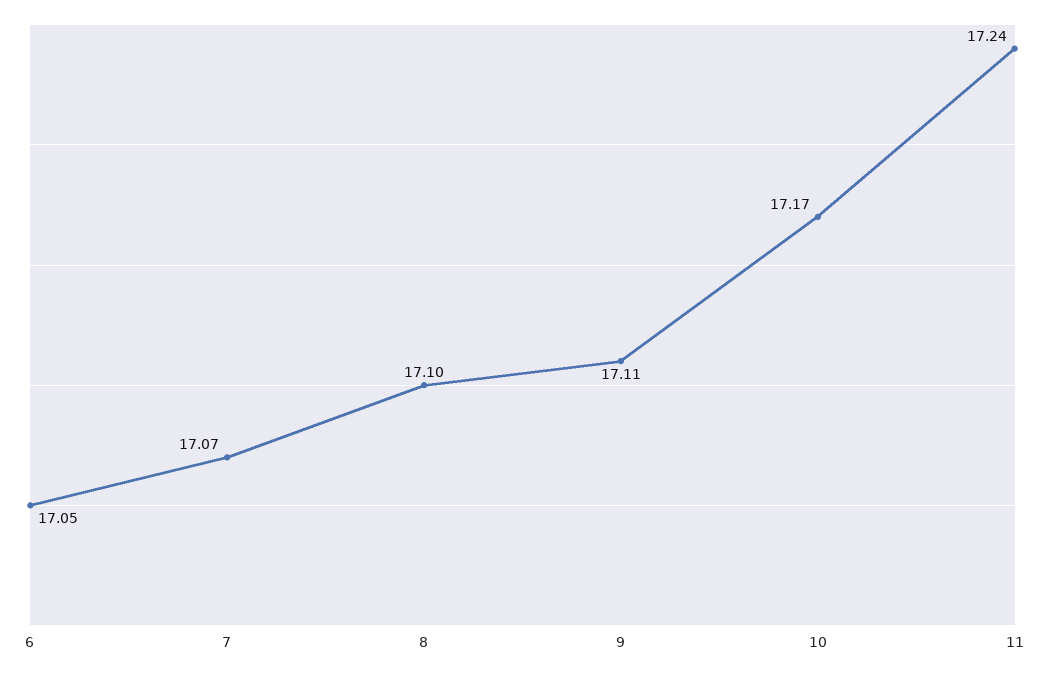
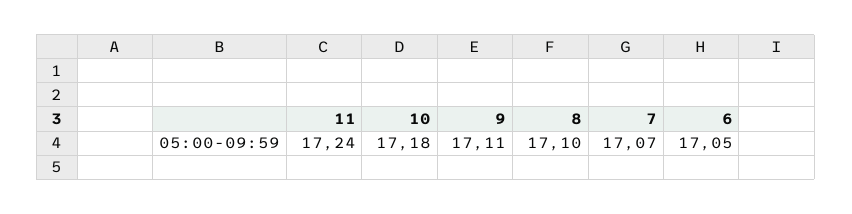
  {
    "6": 17.05,
    "7": 17.07,
    "8": 17.1,
    "9": 17.11,
-   "10": 17.17,
+   "10": 17.18,
    "11": 17.24
  }

